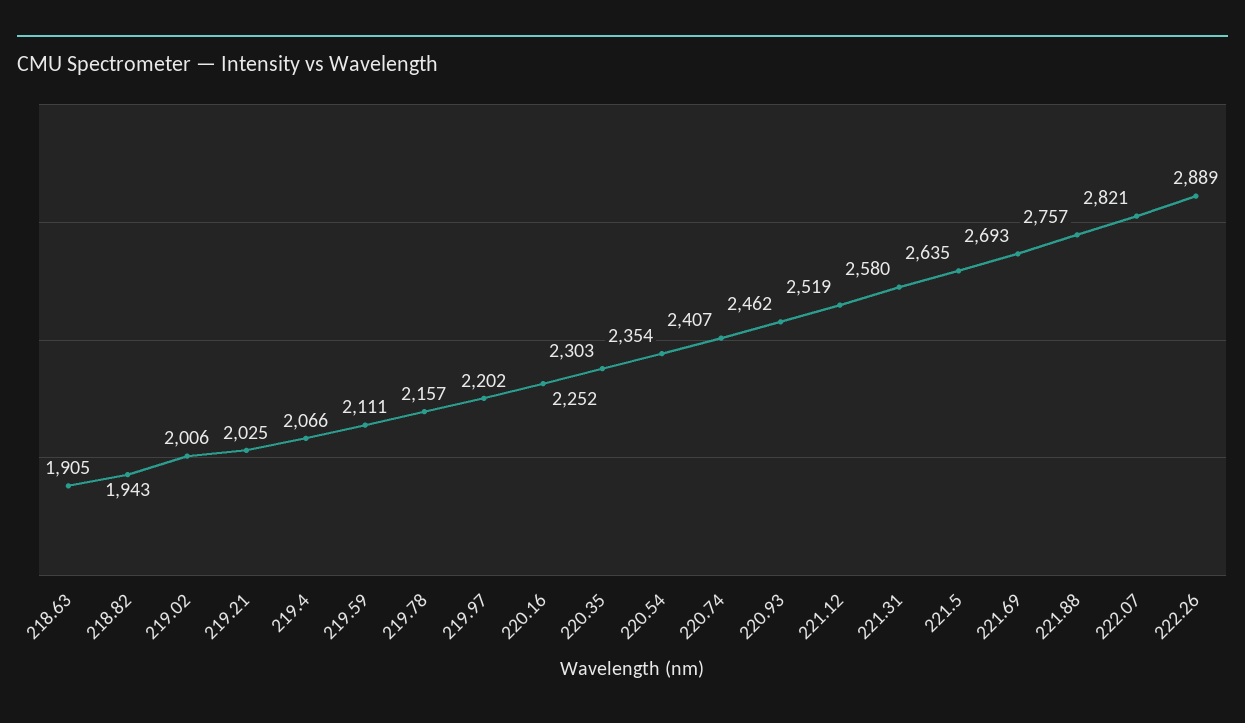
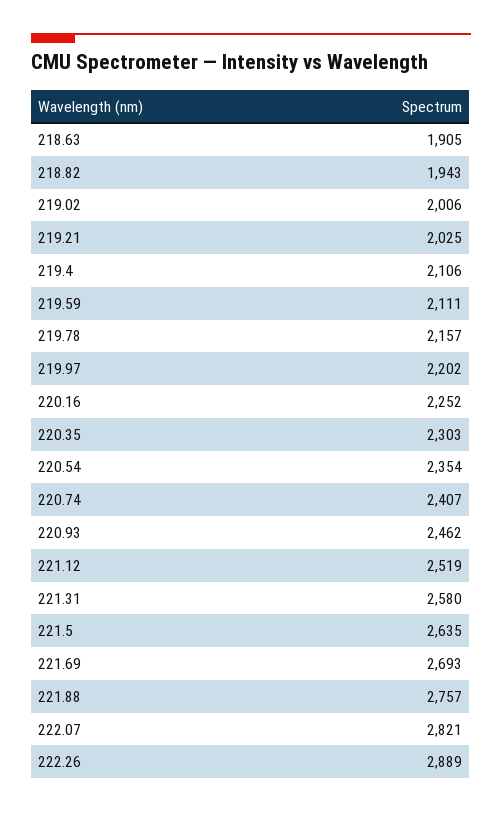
  {
    "218.63": 1905,
    "218.82": 1943,
    "219.02": 2006,
    "219.21": 2025,
-   "219.4": 2066,
+   "219.4": 2106,
    "219.59": 2111,
    "219.78": 2157,
    "219.97": 2202,
    "220.16": 2252,
    "220.35": 2303,
    "220.54": 2354,
    "220.74": 2407,
    "220.93": 2462,
    "221.12": 2519,
    "221.31": 2580,
    "221.5": 2635,
    "221.69": 2693,
    "221.88": 2757,
    "222.07": 2821,
    "222.26": 2889
  }

